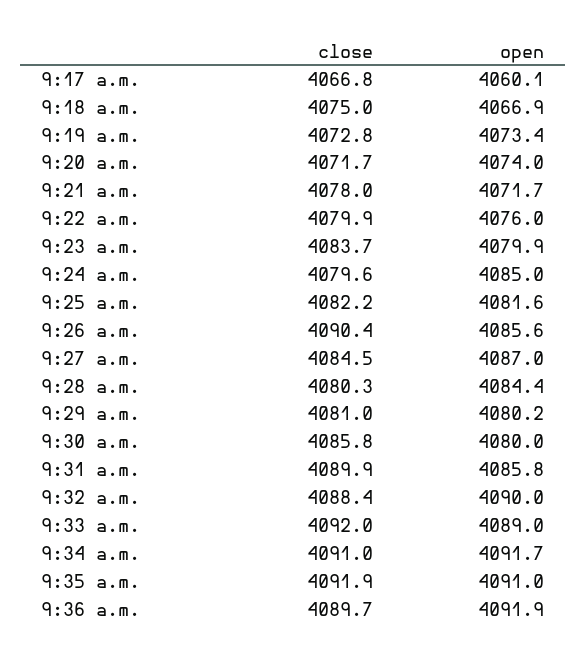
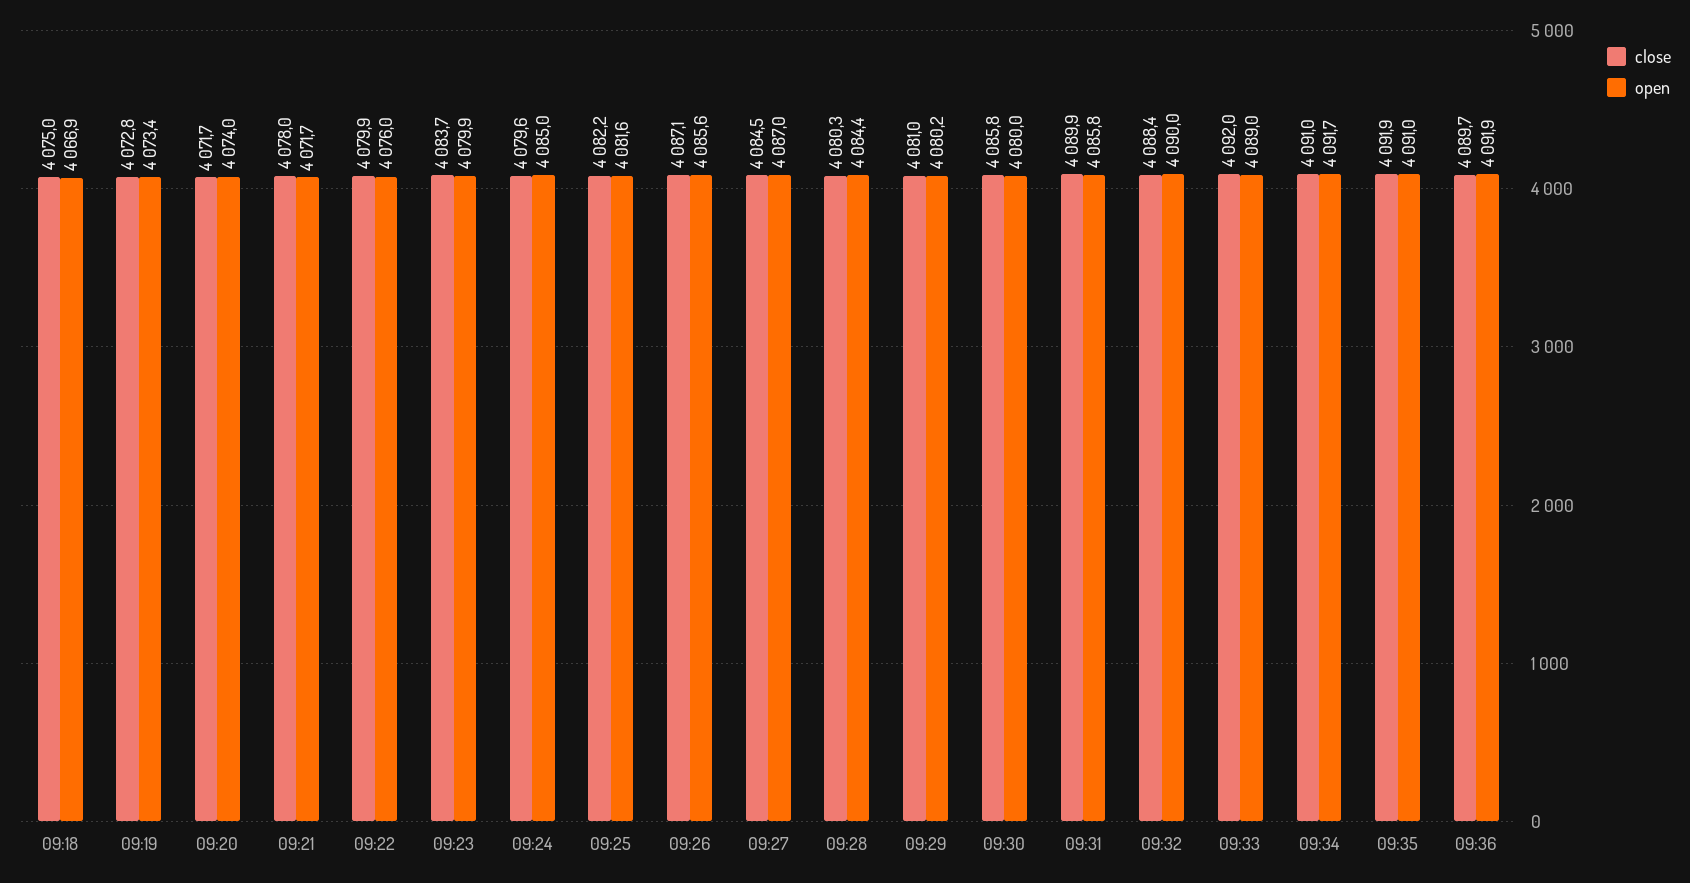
  {
    "close": {
-     "9:17 a.m.": 4066.8,
      "9:18 a.m.": 4075,
      "9:19 a.m.": 4072.8,
      "9:20 a.m.": 4071.7,
      "9:21 a.m.": 4078,
      "9:22 a.m.": 4079.9,
      "9:23 a.m.": 4083.7,
      "9:24 a.m.": 4079.6,
      "9:25 a.m.": 4082.2,
-     "9:26 a.m.": 4090.4,
+     "9:26 a.m.": 4087.1,
      "9:27 a.m.": 4084.5,
      "9:28 a.m.": 4080.3,
      "9:29 a.m.": 4081,
      "9:30 a.m.": 4085.8,
      "9:31 a.m.": 4089.9,
      "9:32 a.m.": 4088.4,
      "9:33 a.m.": 4092,
      "9:34 a.m.": 4091,
      "9:35 a.m.": 4091.9,
      "9:36 a.m.": 4089.7
    },
    "open": {
-     "9:17 a.m.": 4060.1,
      "9:18 a.m.": 4066.9,
      "9:19 a.m.": 4073.4,
      "9:20 a.m.": 4074,
      "9:21 a.m.": 4071.7,
      "9:22 a.m.": 4076,
      "9:23 a.m.": 4079.9,
      "9:24 a.m.": 4085,
      "9:25 a.m.": 4081.6,
      "9:26 a.m.": 4085.6,
      "9:27 a.m.": 4087,
      "9:28 a.m.": 4084.4,
      "9:29 a.m.": 4080.2,
      "9:30 a.m.": 4080,
      "9:31 a.m.": 4085.8,
      "9:32 a.m.": 4090,
      "9:33 a.m.": 4089,
      "9:34 a.m.": 4091.7,
      "9:35 a.m.": 4091,
      "9:36 a.m.": 4091.9
    }
  }

